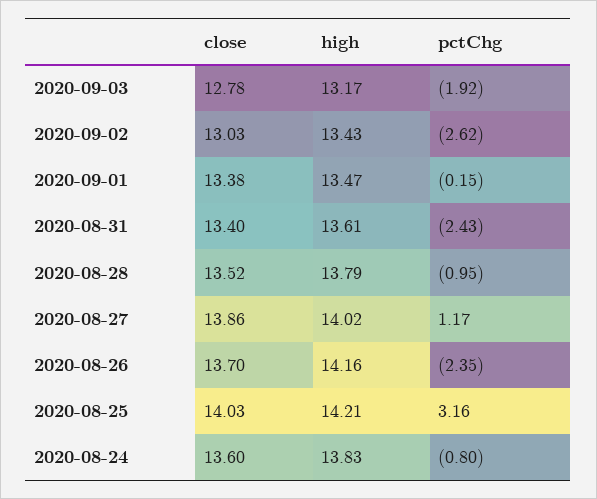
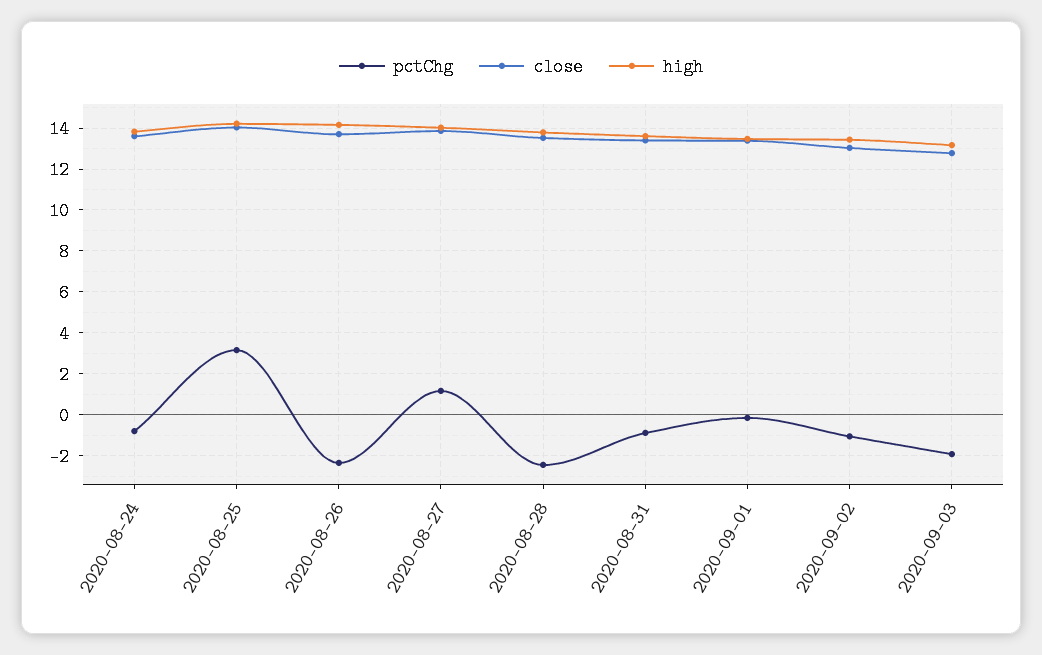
  {
    "close": {
      "2020-09-03": 12.78,
      "2020-09-02": 13.03,
      "2020-09-01": 13.38,
      "2020-08-31": 13.4,
      "2020-08-28": 13.52,
      "2020-08-27": 13.86,
      "2020-08-26": 13.7,
      "2020-08-25": 14.03,
      "2020-08-24": 13.6
    },
    "high": {
      "2020-09-03": 13.17,
      "2020-09-02": 13.43,
      "2020-09-01": 13.47,
      "2020-08-31": 13.61,
      "2020-08-28": 13.79,
      "2020-08-27": 14.02,
      "2020-08-26": 14.16,
      "2020-08-25": 14.21,
      "2020-08-24": 13.83
    },
    "pctChg": {
      "2020-09-03": -1.92,
-     "2020-09-02": -2.62,
+     "2020-09-02": -1,
      "2020-09-01": -0.15,
-     "2020-08-31": -2.43,
+     "2020-08-31": -1,
-     "2020-08-28": -0.95,
+     "2020-08-28": -2.5,
      "2020-08-27": 1.17,
      "2020-08-26": -2.35,
      "2020-08-25": 3.16,
      "2020-08-24": -0.8
    }
  }

